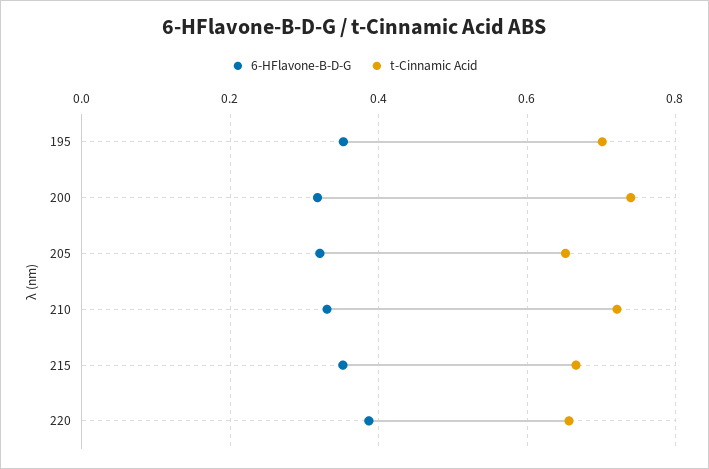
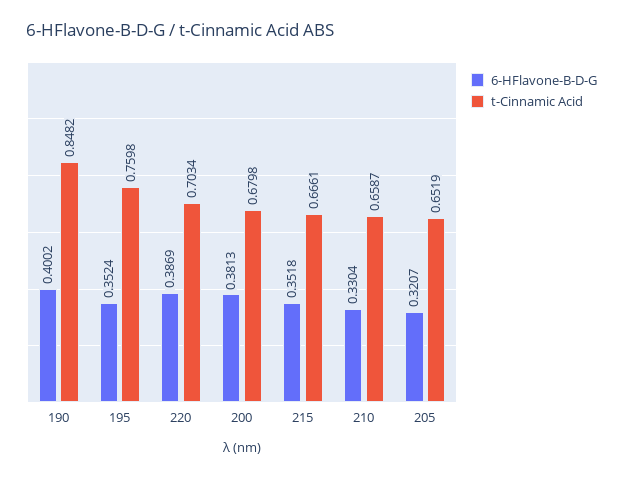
  {
    "6-HFlavone-B-D-G": {
      "195": 0.3524,
-     "200": 0.32,
+     "200": 0.3813,
      "205": 0.3207,
      "210": 0.3304,
      "215": 0.3518,
-     "220": 0.3869
+     "220": 0.3869,
+     "190": 0.4002
    },
    "t-Cinnamic Acid": {
-     "195": 0.7,
+     "195": 0.7598,
-     "200": 0.74,
+     "200": 0.6798,
      "205": 0.6519,
-     "210": 0.72,
+     "210": 0.6587,
      "215": 0.6661,
-     "220": 0.66
+     "220": 0.7034,
+     "190": 0.8482
    }
  }

